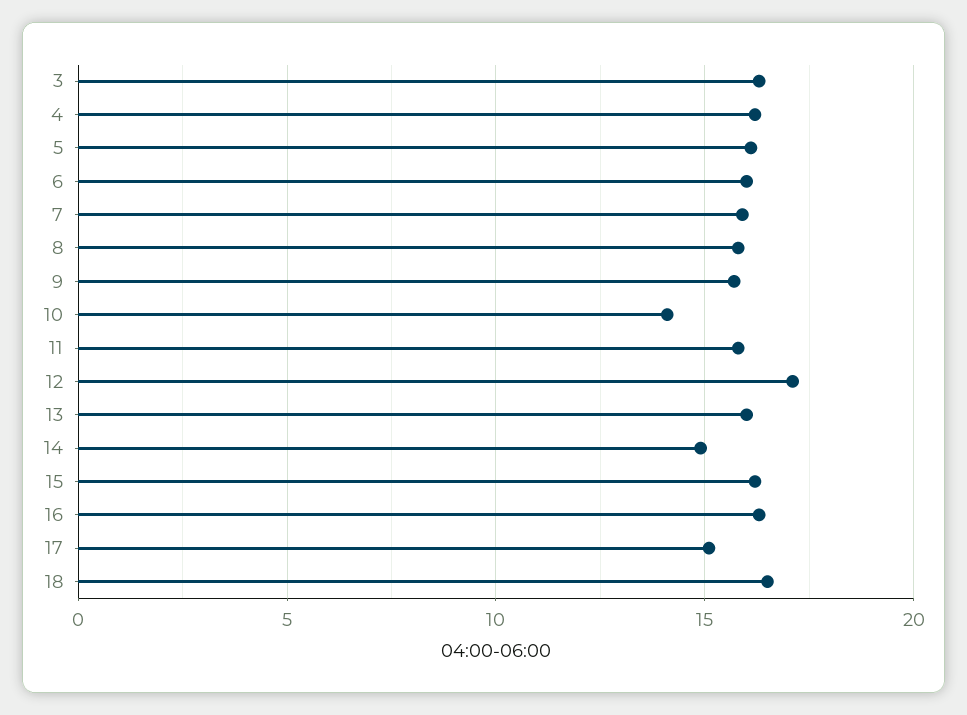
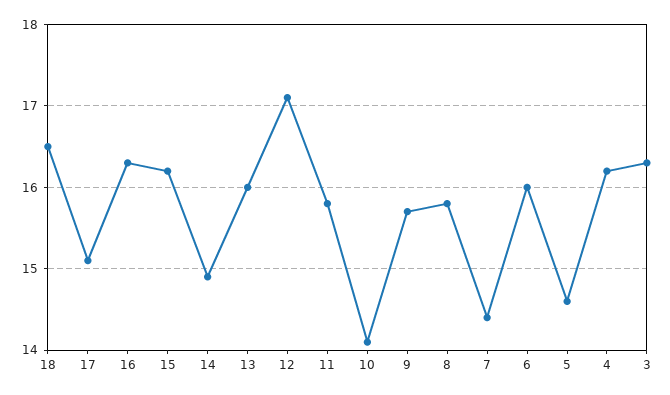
  {
    "3": 16.3,
    "4": 16.2,
-   "5": 16,
+   "5": 14.6,
    "6": 16,
-   "7": 16,
+   "7": 14.4,
    "8": 15.8,
    "9": 15.7,
    "10": 14.1,
    "11": 15.8,
    "12": 17.1,
    "13": 16,
    "14": 14.9,
    "15": 16.2,
    "16": 16.3,
    "17": 15.1,
    "18": 16.5
  }

